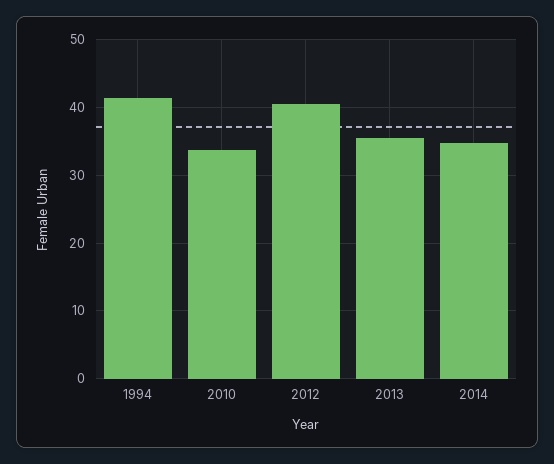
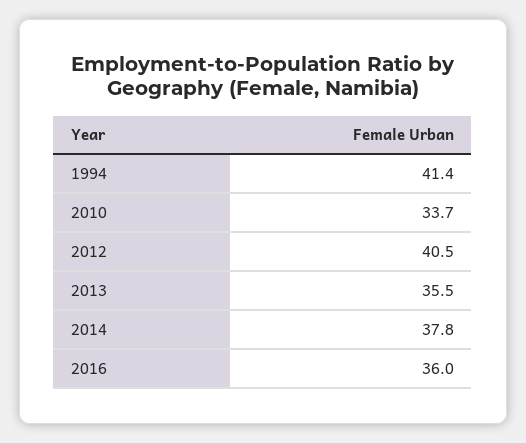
  {
    "1994": 41.4,
    "2010": 33.7,
    "2012": 40.5,
    "2013": 35.5,
-   "2014": 35
+   "2014": 37.8,
+   "2016": 36
  }

